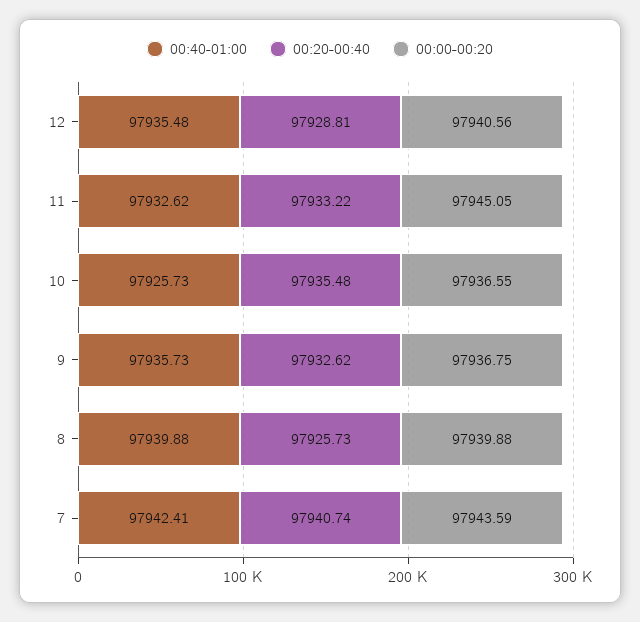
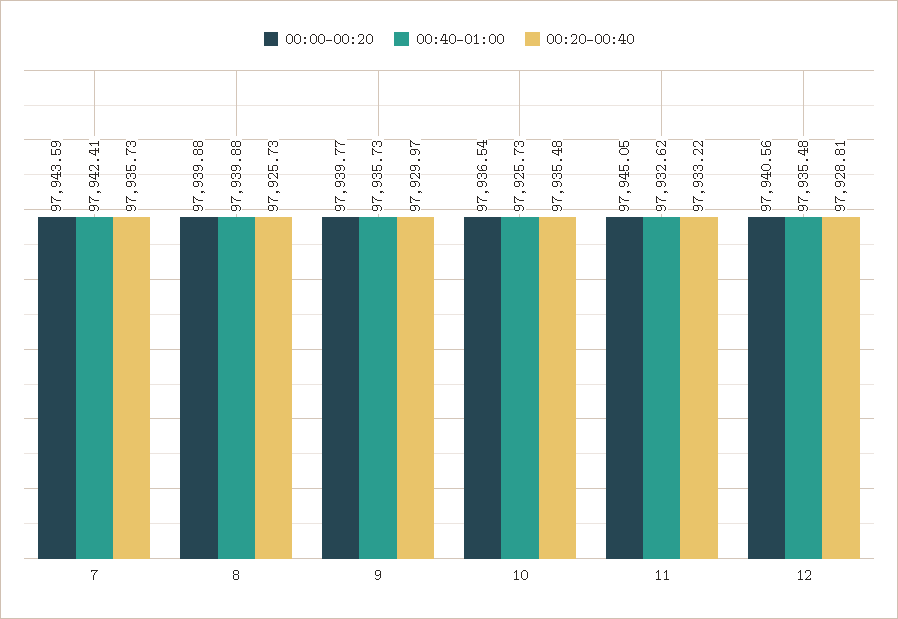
  {
    "00:40-01:00": {
      "12": 97935.48,
      "11": 97932.62,
      "10": 97925.73,
      "9": 97935.73,
      "8": 97939.88,
      "7": 97942.41
    },
    "00:20-00:40": {
      "12": 97928.81,
      "11": 97933.22,
      "10": 97935.48,
-     "9": 97932.62,
+     "9": 97929.97,
      "8": 97925.73,
-     "7": 97940.74
+     "7": 97935.73
    },
    "00:00-00:20": {
      "12": 97940.56,
      "11": 97945.05,
-     "10": 97936.55,
+     "10": 97936.54,
-     "9": 97936.75,
+     "9": 97939.77,
      "8": 97939.88,
      "7": 97943.59
    }
  }

